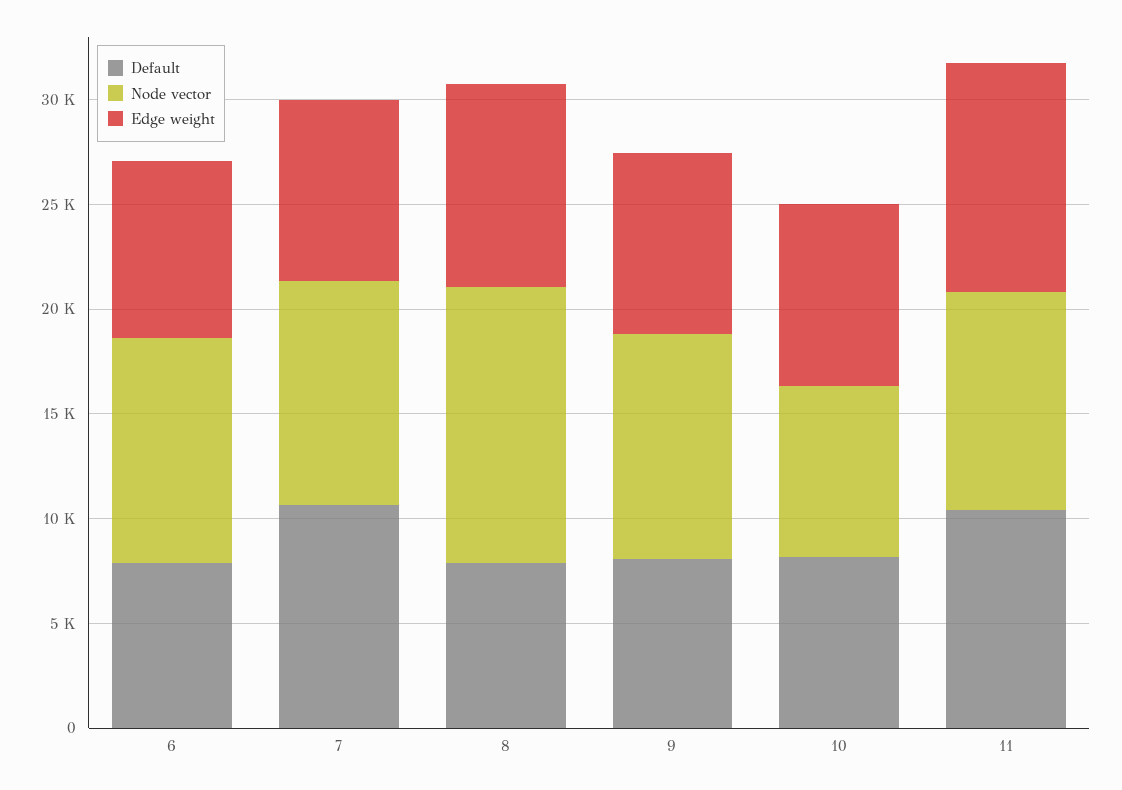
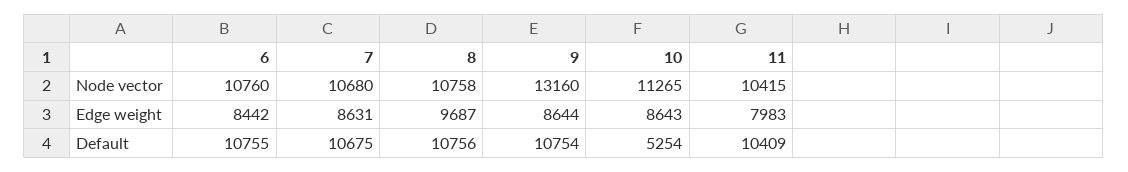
  {
    "Default": {
-     "6": 8000,
+     "6": 10755,
      "7": 10675,
-     "8": 8000,
+     "8": 10756,
-     "9": 8000,
+     "9": 10754,
-     "10": 8000,
+     "10": 5254,
      "11": 10409
    },
    "Node vector": {
      "6": 10760,
      "7": 10680,
-     "8": 13000,
+     "8": 10758,
-     "9": 11000,
+     "9": 13160,
-     "10": 8000,
+     "10": 11265,
      "11": 10415
    },
    "Edge weight": {
      "6": 8442,
      "7": 8631,
      "8": 9687,
      "9": 8644,
      "10": 8643,
-     "11": 11000
+     "11": 7983
    }
  }

